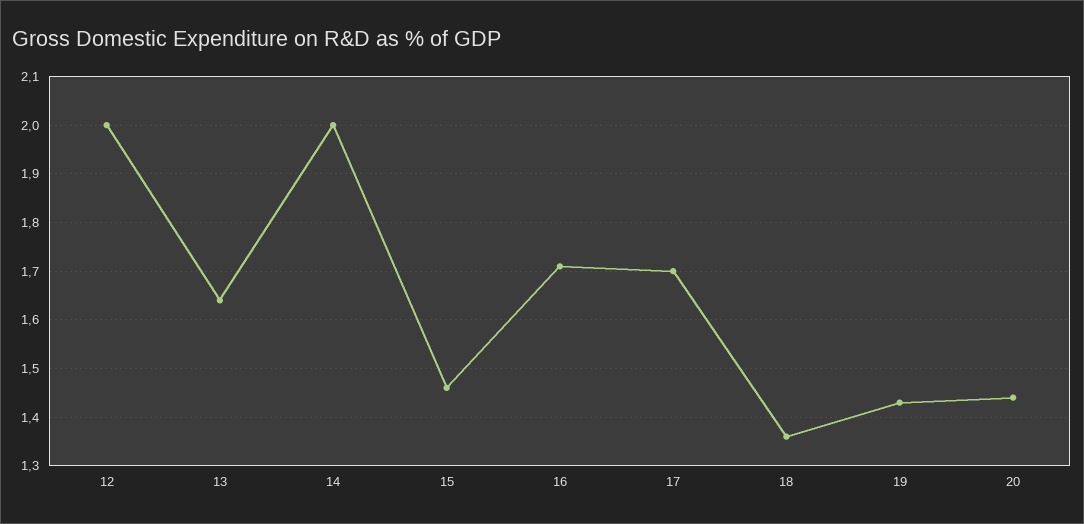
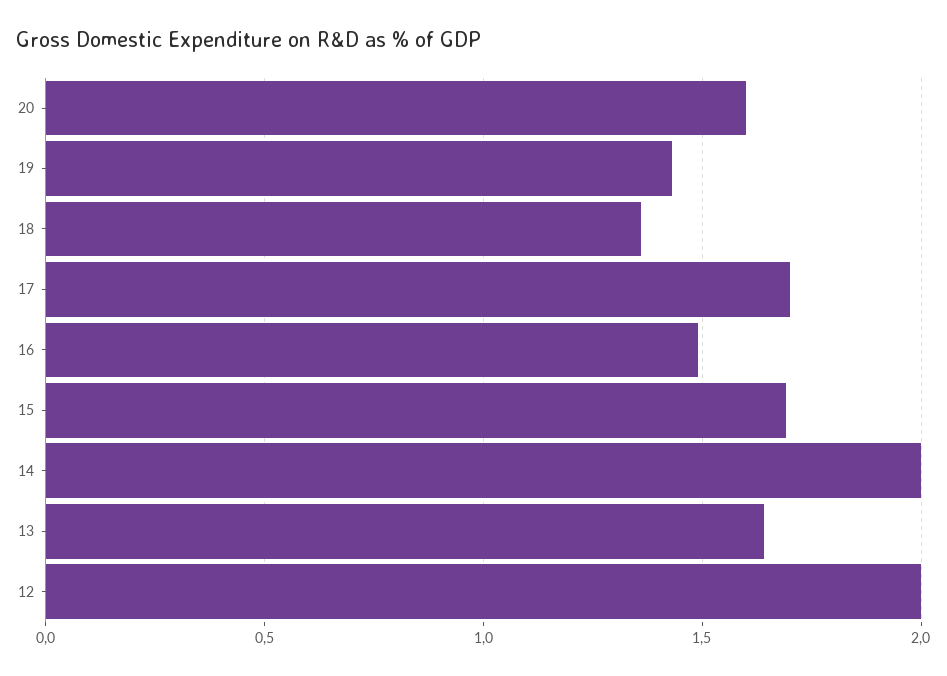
  {
    "12": 2,
    "13": 1.65,
    "14": 2,
-   "15": 1.45,
+   "15": 1.7,
-   "16": 1.7,
+   "16": 1.5,
    "17": 1.7,
    "18": 1.35,
    "19": 1.45,
-   "20": 1.45
+   "20": 1.6
  }

